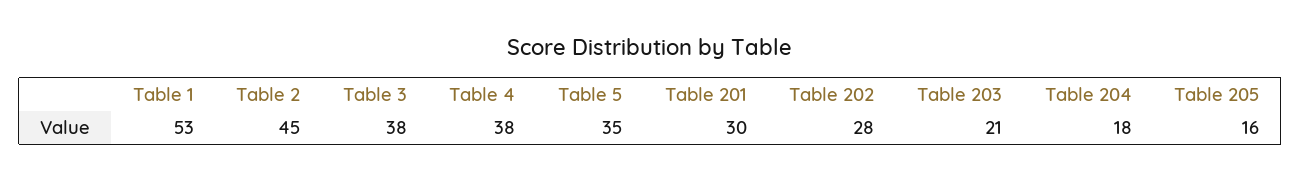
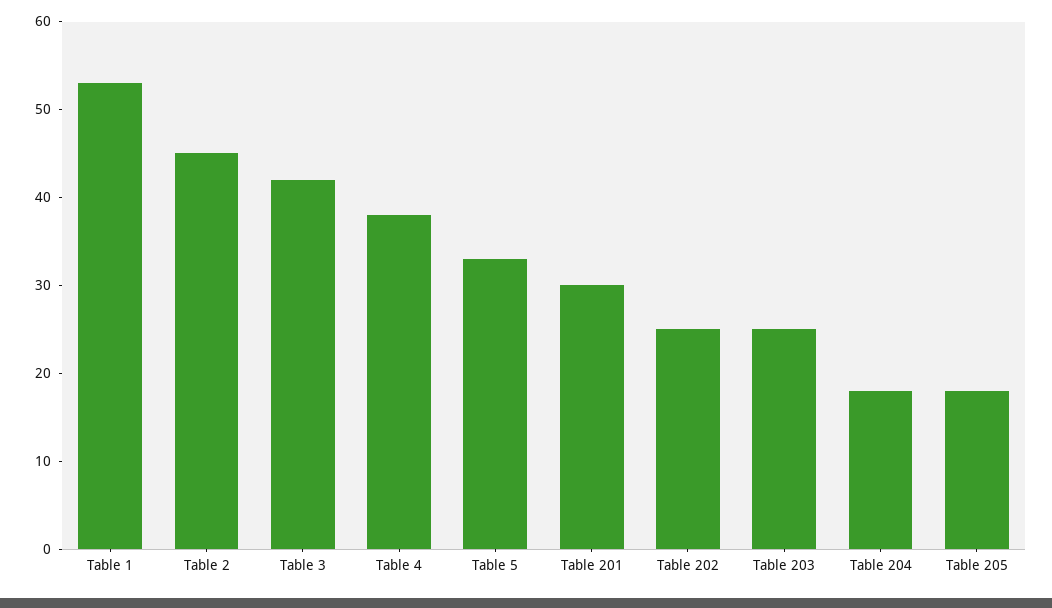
  {
    "Table 1": 53,
    "Table 2": 45,
-   "Table 3": 38,
+   "Table 3": 42,
    "Table 4": 38,
-   "Table 5": 35,
+   "Table 5": 33,
    "Table 201": 30,
-   "Table 202": 28,
+   "Table 202": 25,
-   "Table 203": 21,
+   "Table 203": 25,
    "Table 204": 18,
-   "Table 205": 16
+   "Table 205": 18
  }

